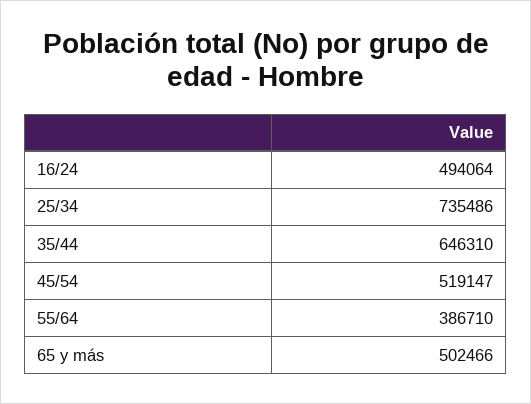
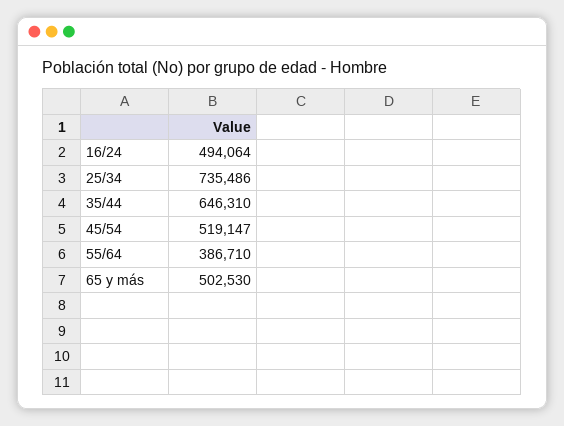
  {
    "16/24": 494064,
    "25/34": 735486,
    "35/44": 646310,
    "45/54": 519147,
    "55/64": 386710,
-   "65 y más": 502466
+   "65 y más": 502530
  }

